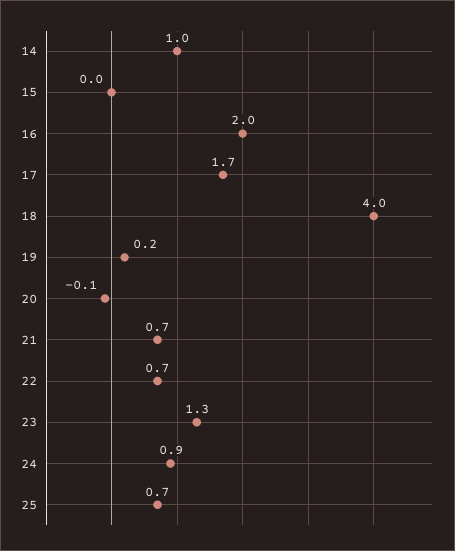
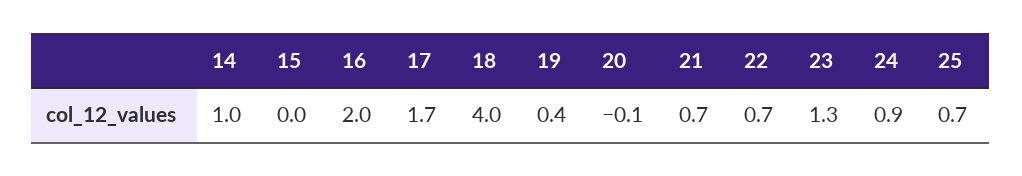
  {
    "14": 1,
    "15": 0,
    "16": 2,
    "17": 1.7,
    "18": 4,
-   "19": 0.2,
+   "19": 0.4,
    "20": -0.1,
    "21": 0.7,
    "22": 0.7,
    "23": 1.3,
    "24": 0.9,
    "25": 0.7
  }

